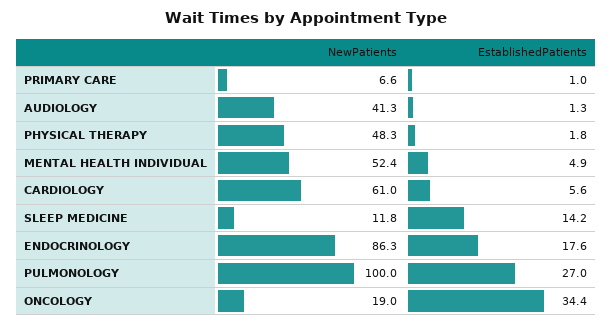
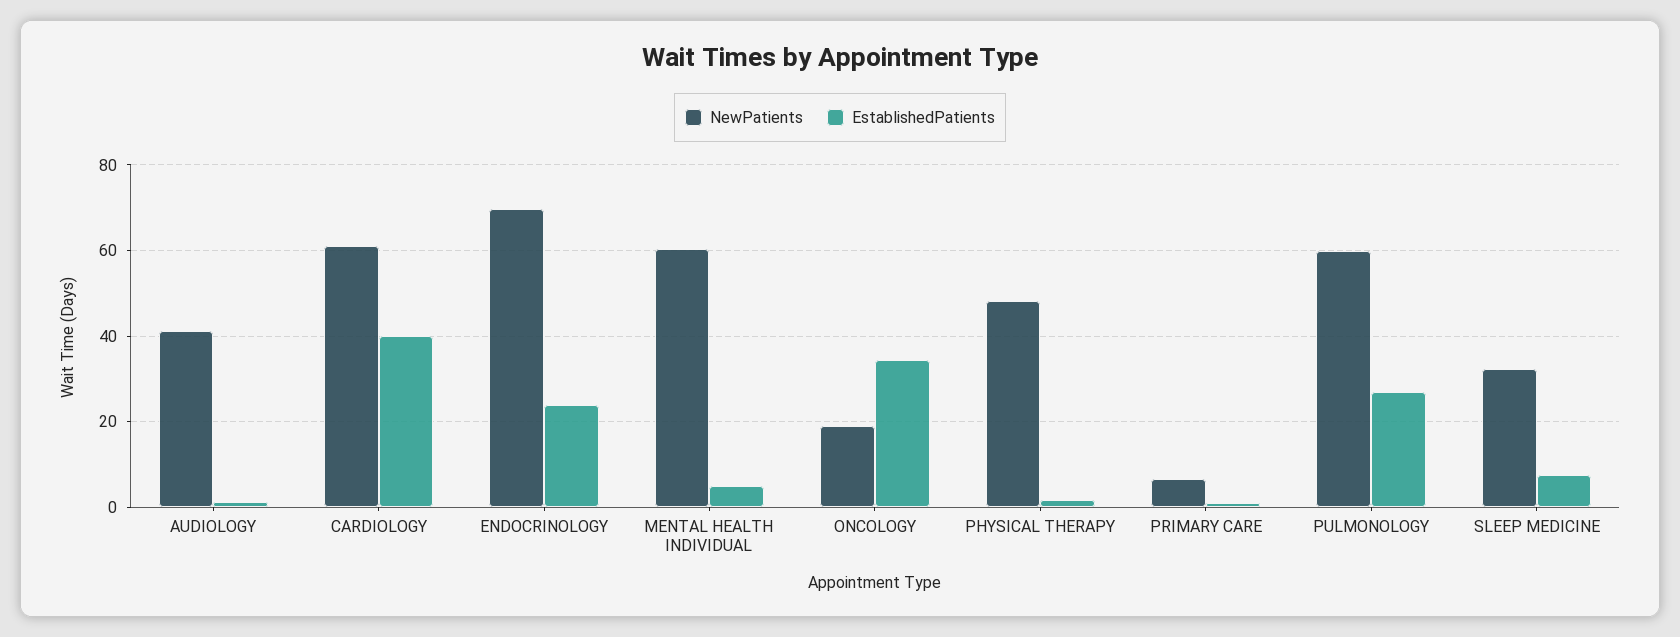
  {
    "NewPatients": {
      "PRIMARY CARE": 6.6,
      "AUDIOLOGY": 41.3,
      "PHYSICAL THERAPY": 48.3,
-     "MENTAL HEALTH INDIVIDUAL": 52.4,
+     "MENTAL HEALTH INDIVIDUAL": 60,
      "CARDIOLOGY": 61,
-     "SLEEP MEDICINE": 11.8,
+     "SLEEP MEDICINE": 32,
-     "ENDOCRINOLOGY": 86.3,
+     "ENDOCRINOLOGY": 70,
-     "PULMONOLOGY": 100,
+     "PULMONOLOGY": 60,
      "ONCOLOGY": 19
    },
    "EstablishedPatients": {
      "PRIMARY CARE": 1,
      "AUDIOLOGY": 1.3,
      "PHYSICAL THERAPY": 1.8,
      "MENTAL HEALTH INDIVIDUAL": 4.9,
-     "CARDIOLOGY": 5.6,
+     "CARDIOLOGY": 40,
-     "SLEEP MEDICINE": 14.2,
+     "SLEEP MEDICINE": 8,
-     "ENDOCRINOLOGY": 17.6,
+     "ENDOCRINOLOGY": 24,
      "PULMONOLOGY": 27,
      "ONCOLOGY": 34.4
    }
  }

